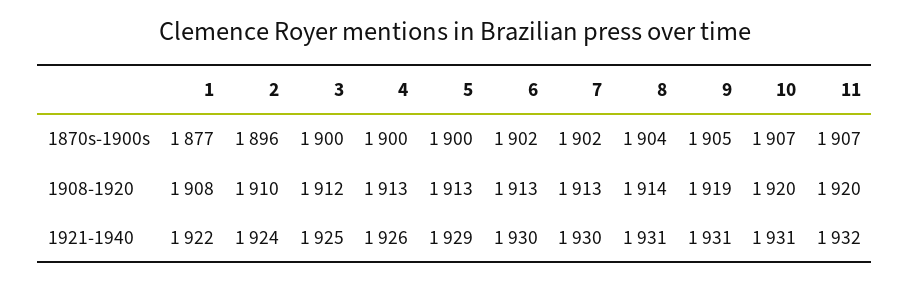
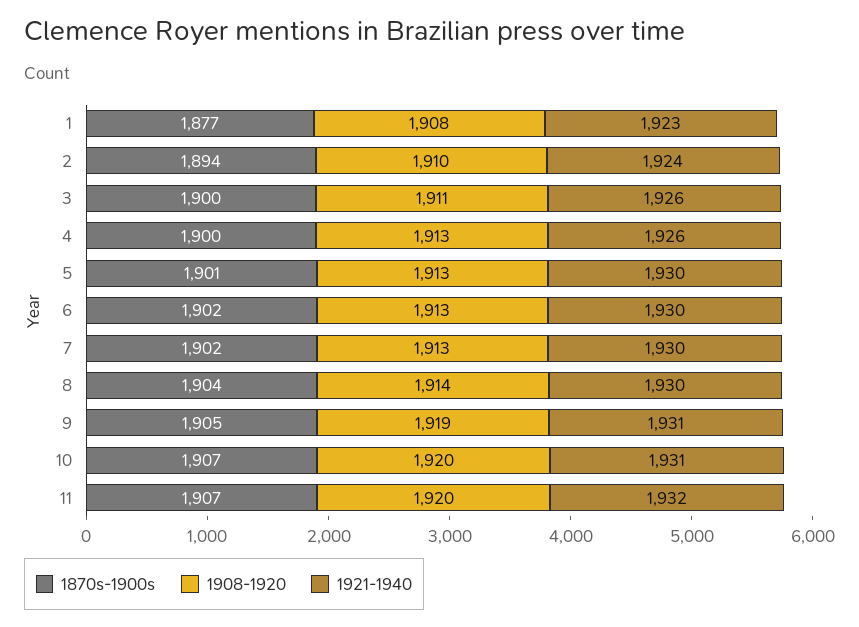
  {
    "1870s-1900s": {
      "1": 1877,
-     "2": 1896,
+     "2": 1894,
      "3": 1900,
      "4": 1900,
-     "5": 1900,
+     "5": 1901,
      "6": 1902,
      "7": 1902,
      "8": 1904,
      "9": 1905,
      "10": 1907,
      "11": 1907
    },
    "1908-1920": {
      "1": 1908,
      "2": 1910,
-     "3": 1912,
+     "3": 1911,
      "4": 1913,
      "5": 1913,
      "6": 1913,
      "7": 1913,
      "8": 1914,
      "9": 1919,
      "10": 1920,
      "11": 1920
    },
    "1921-1940": {
-     "1": 1922,
+     "1": 1923,
      "2": 1924,
-     "3": 1925,
+     "3": 1926,
      "4": 1926,
-     "5": 1929,
+     "5": 1930,
      "6": 1930,
      "7": 1930,
-     "8": 1931,
+     "8": 1930,
      "9": 1931,
      "10": 1931,
      "11": 1932
    }
  }

